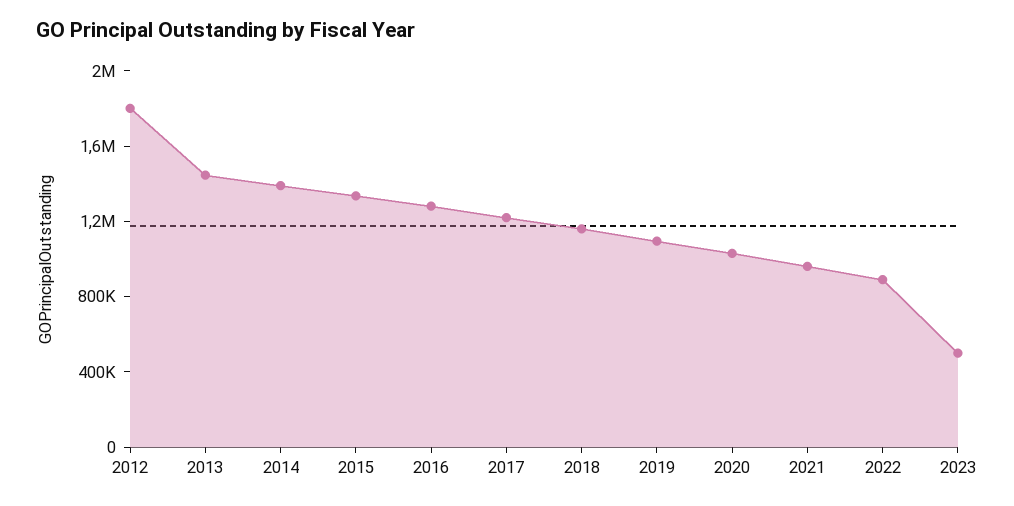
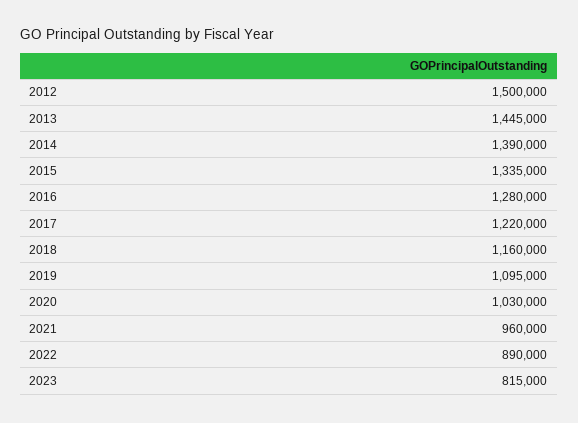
  {
-   "2012": 1800000,
+   "2012": 1500000,
    "2013": 1445000,
    "2014": 1390000,
    "2015": 1335000,
    "2016": 1280000,
    "2017": 1220000,
    "2018": 1160000,
    "2019": 1095000,
    "2020": 1030000,
    "2021": 960000,
    "2022": 890000,
-   "2023": 500000
+   "2023": 815000
  }

